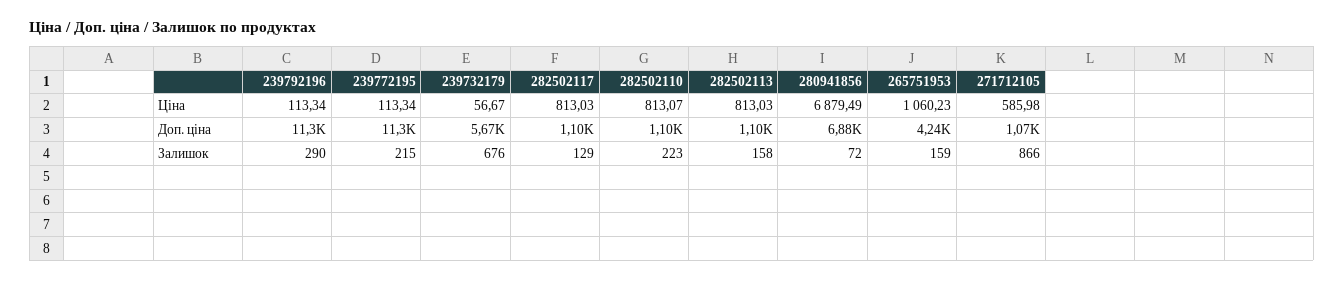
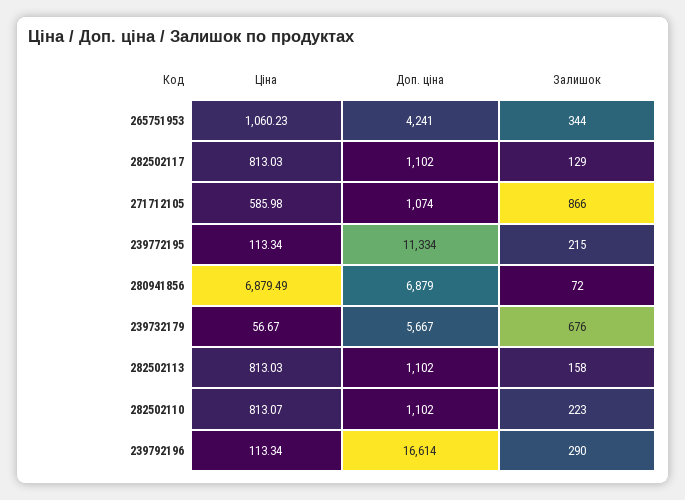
  {
    "239792196": {
      "Ціна": 113.34,
-     "Доп. ціна": 11300,
+     "Доп. ціна": 16614,
      "Залишок": 290
    },
    "239772195": {
      "Ціна": 113.34,
      "Доп. ціна": 11334,
      "Залишок": 215
    },
    "239732179": {
      "Ціна": 56.67,
      "Доп. ціна": 5667,
      "Залишок": 676
    },
    "282502117": {
      "Ціна": 813.03,
      "Доп. ціна": 1102,
      "Залишок": 129
    },
    "282502110": {
      "Ціна": 813.07,
      "Доп. ціна": 1102,
      "Залишок": 223
    },
    "282502113": {
      "Ціна": 813.03,
      "Доп. ціна": 1102,
      "Залишок": 158
    },
    "280941856": {
      "Ціна": 6879.49,
      "Доп. ціна": 6879,
      "Залишок": 72
    },
    "265751953": {
      "Ціна": 1060.23,
      "Доп. ціна": 4241,
-     "Залишок": 159
+     "Залишок": 344
    },
    "271712105": {
      "Ціна": 585.98,
      "Доп. ціна": 1074,
      "Залишок": 866
    }
  }

